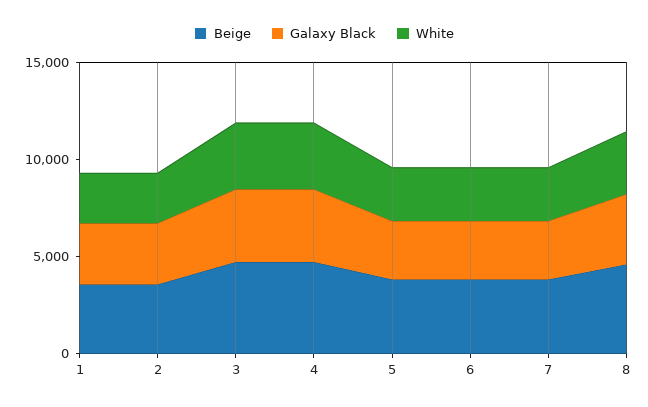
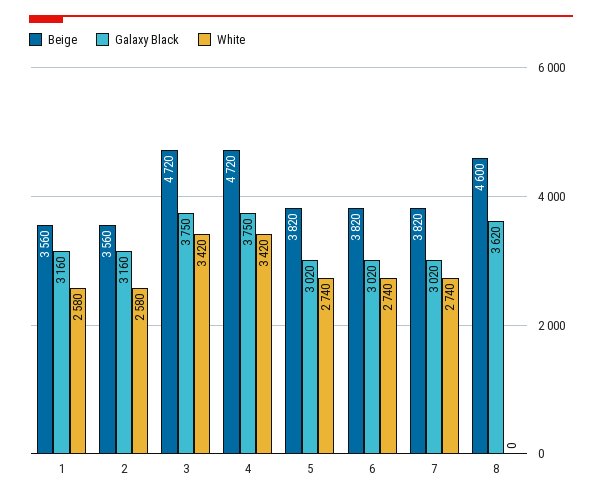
  {
    "Beige": {
      "1": 3560,
      "2": 3560,
      "3": 4720,
      "4": 4720,
      "5": 3820,
      "6": 3820,
      "7": 3820,
      "8": 4600
    },
    "Galaxy Black": {
      "1": 3160,
      "2": 3160,
      "3": 3750,
      "4": 3750,
      "5": 3020,
      "6": 3020,
      "7": 3020,
      "8": 3620
    },
    "White": {
      "1": 2580,
      "2": 2580,
      "3": 3420,
      "4": 3420,
      "5": 2740,
      "6": 2740,
      "7": 2740,
-     "8": 3000
+     "8": 0
    }
  }

